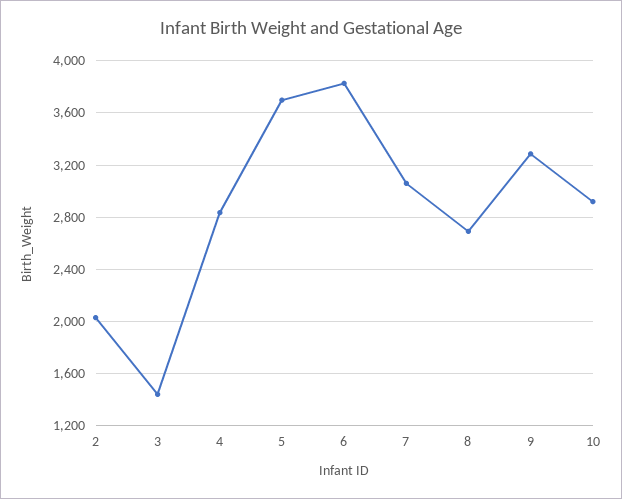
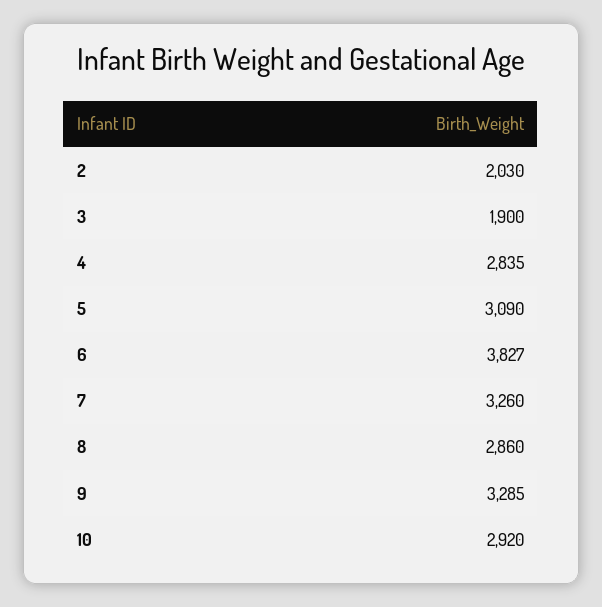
  {
    "2": 2030,
-   "3": 1450,
+   "3": 1900,
    "4": 2835,
-   "5": 3700,
+   "5": 3090,
    "6": 3827,
-   "7": 3050,
+   "7": 3260,
-   "8": 2700,
+   "8": 2860,
    "9": 3285,
    "10": 2920
  }

